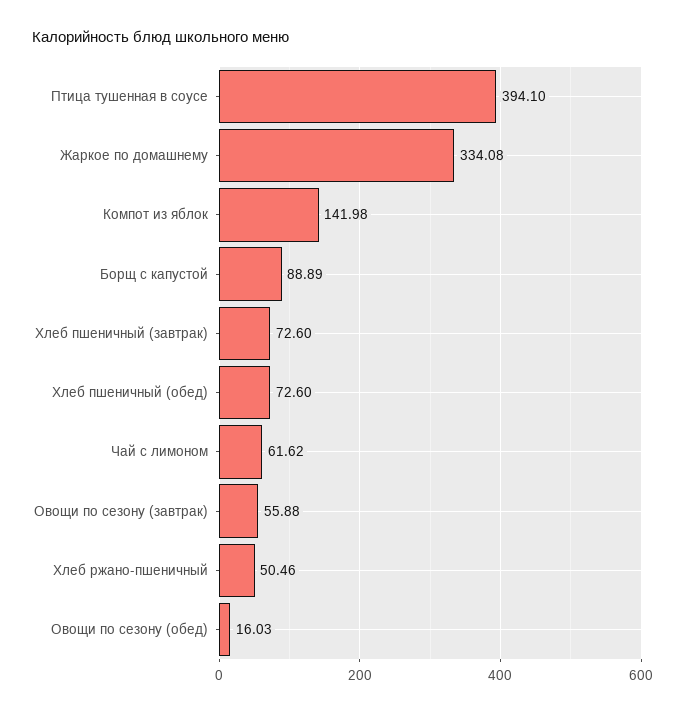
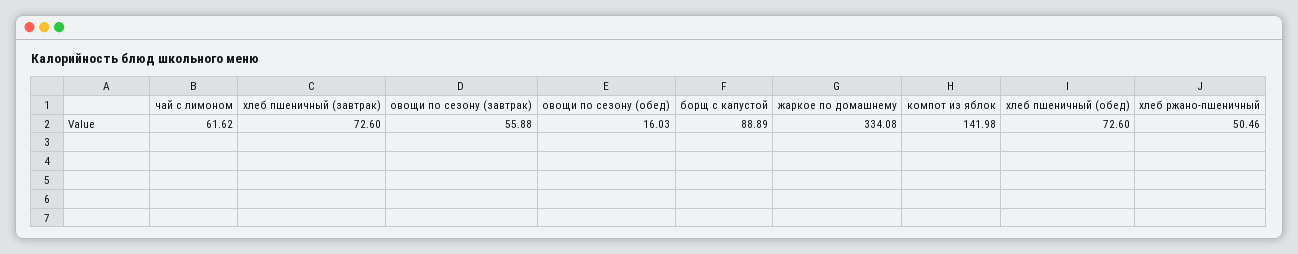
  {
-   "Птица тушенная в соусе": 394.1,
    "Жаркое по домашнему": 334.08,
    "Компот из яблок": 141.98,
    "Борщ с капустой": 88.89,
    "Хлеб пшеничный (завтрак)": 72.6,
    "Хлеб пшеничный (обед)": 72.6,
    "Чай с лимоном": 61.62,
    "Овощи по сезону (завтрак)": 55.88,
    "Хлеб ржано-пшеничный": 50.46,
    "Овощи по сезону (обед)": 16.03
  }

